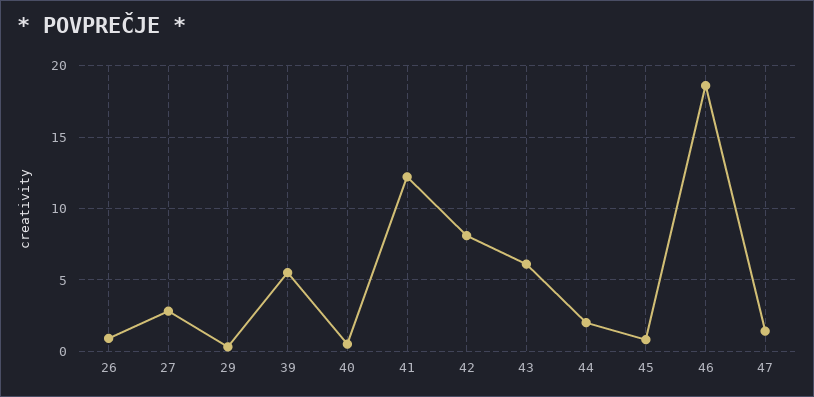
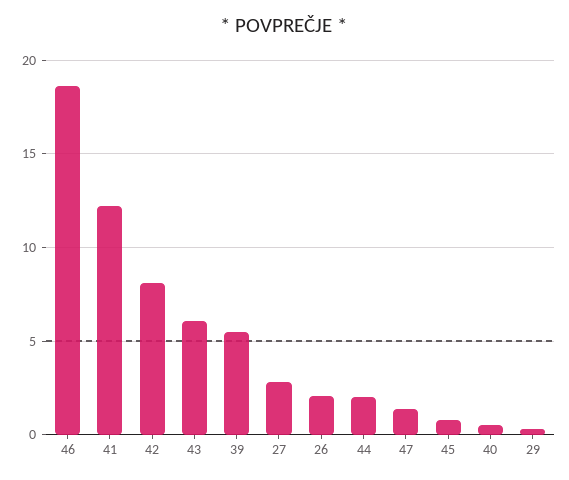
  {
-   "26": 1,
+   "26": 2,
    "27": 3,
    "29": 0.5,
    "39": 5.5,
    "40": 0.5,
    "41": 12,
    "42": 8,
    "43": 6,
    "44": 2,
    "45": 1,
    "46": 18.5,
    "47": 1.5
  }

